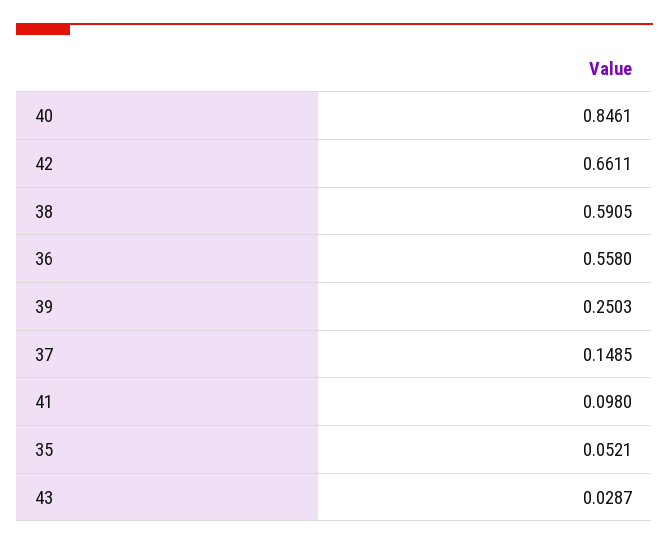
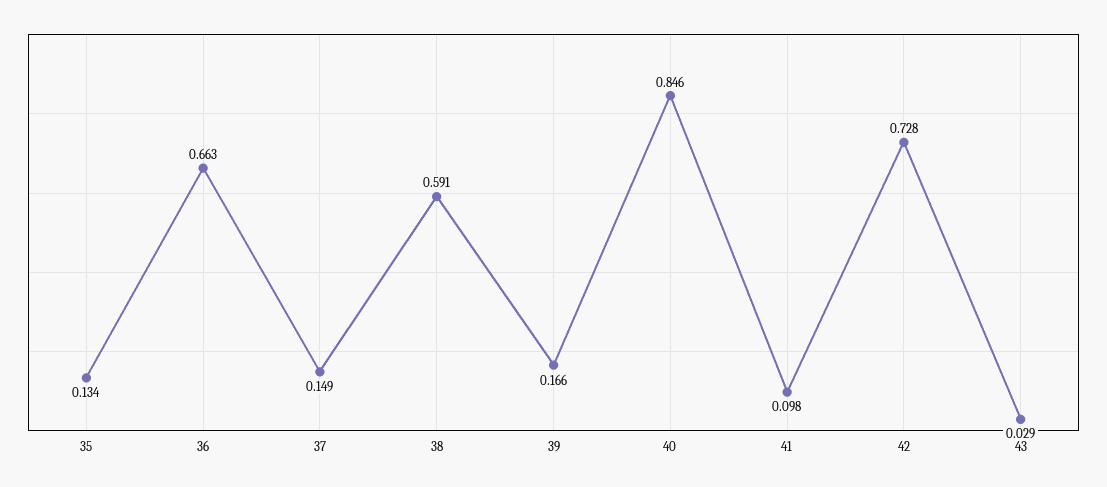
  {
    "40": 0.8461,
-   "42": 0.6611,
+   "42": 0.728,
    "38": 0.5905,
-   "36": 0.558,
+   "36": 0.663,
-   "39": 0.2503,
+   "39": 0.166,
    "37": 0.1485,
    "41": 0.098,
-   "35": 0.0521,
+   "35": 0.134,
    "43": 0.0287
  }

